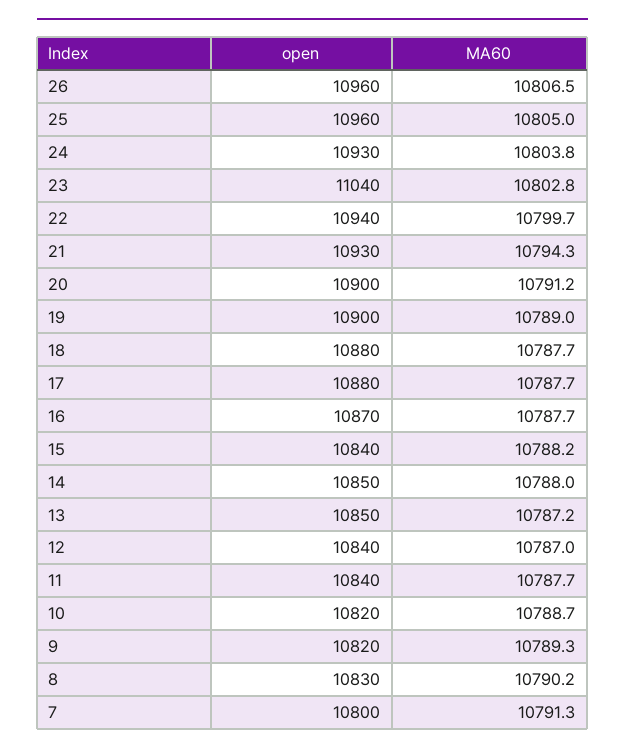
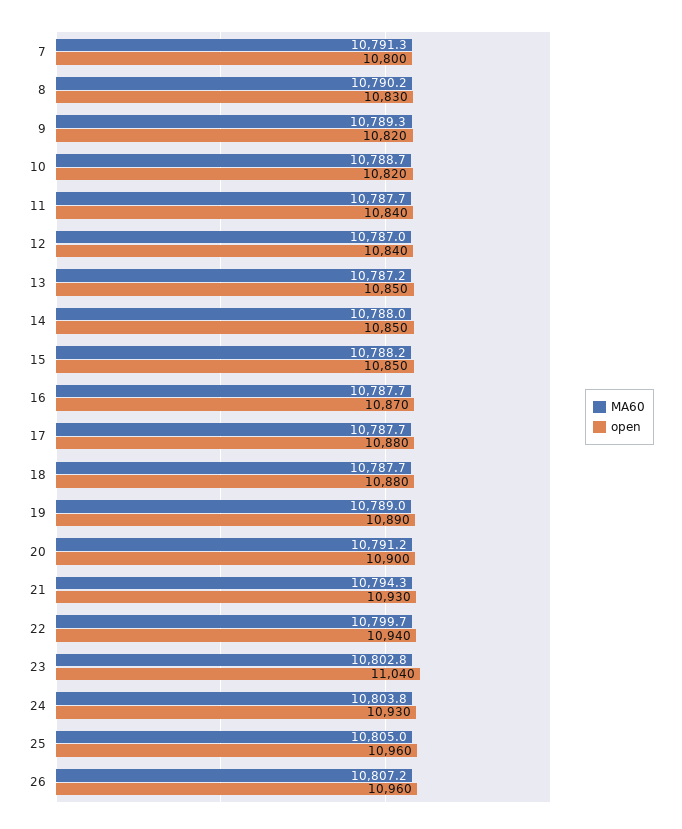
  {
    "open": {
      "26": 10960,
      "25": 10960,
      "24": 10930,
      "23": 11040,
      "22": 10940,
      "21": 10930,
      "20": 10900,
-     "19": 10900,
+     "19": 10890,
      "18": 10880,
      "17": 10880,
      "16": 10870,
-     "15": 10840,
+     "15": 10850,
      "14": 10850,
      "13": 10850,
      "12": 10840,
      "11": 10840,
      "10": 10820,
      "9": 10820,
      "8": 10830,
      "7": 10800
    },
    "MA60": {
-     "26": 10806.5,
+     "26": 10807.2,
      "25": 10805,
      "24": 10803.8,
      "23": 10802.8,
      "22": 10799.7,
      "21": 10794.3,
      "20": 10791.2,
      "19": 10789,
      "18": 10787.7,
      "17": 10787.7,
      "16": 10787.7,
      "15": 10788.2,
      "14": 10788,
      "13": 10787.2,
      "12": 10787,
      "11": 10787.7,
      "10": 10788.7,
      "9": 10789.3,
      "8": 10790.2,
      "7": 10791.3
    }
  }

